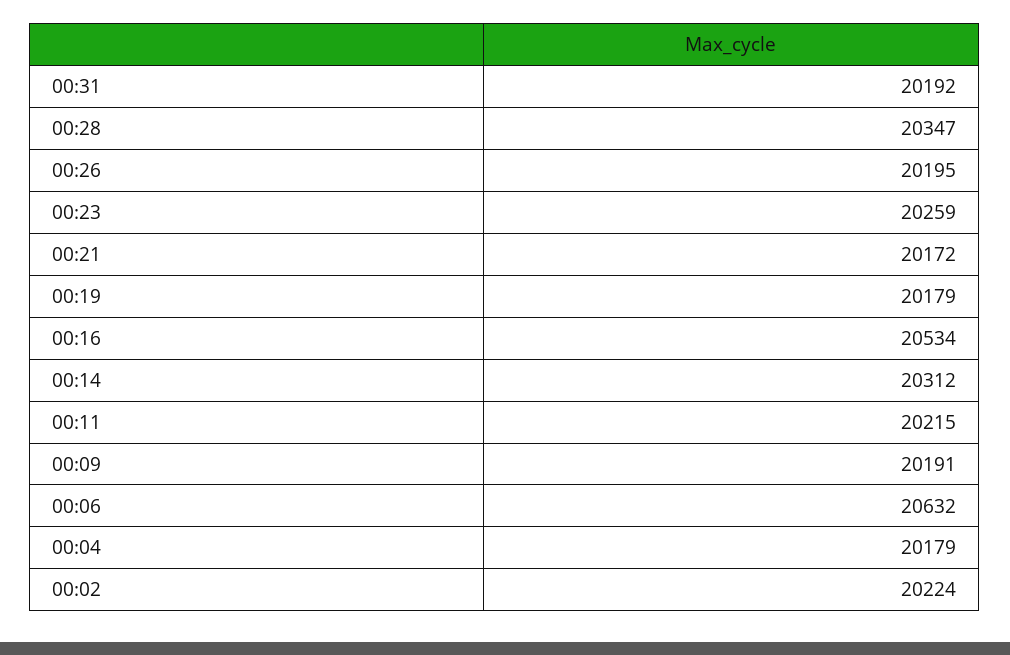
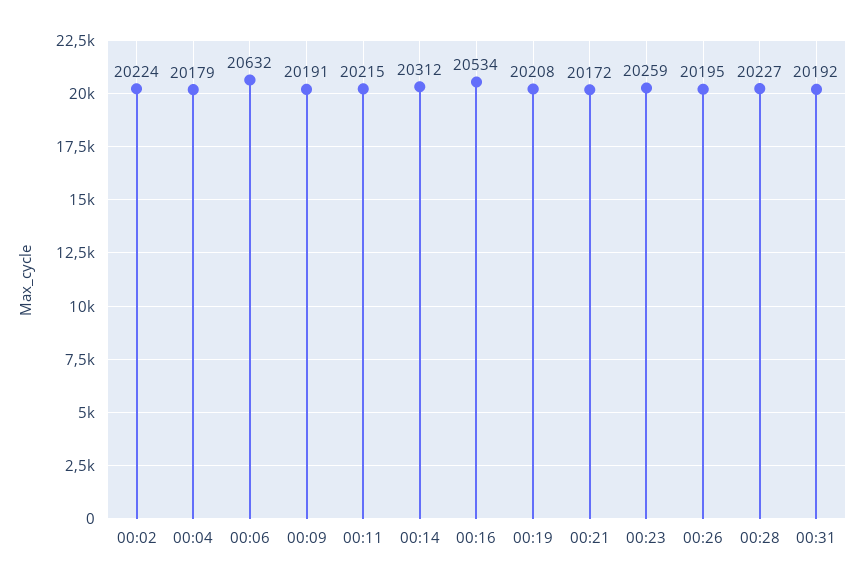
  {
    "00:31": 20192,
-   "00:28": 20347,
+   "00:28": 20227,
    "00:26": 20195,
    "00:23": 20259,
    "00:21": 20172,
-   "00:19": 20179,
+   "00:19": 20208,
    "00:16": 20534,
    "00:14": 20312,
    "00:11": 20215,
    "00:09": 20191,
    "00:06": 20632,
    "00:04": 20179,
    "00:02": 20224
  }

